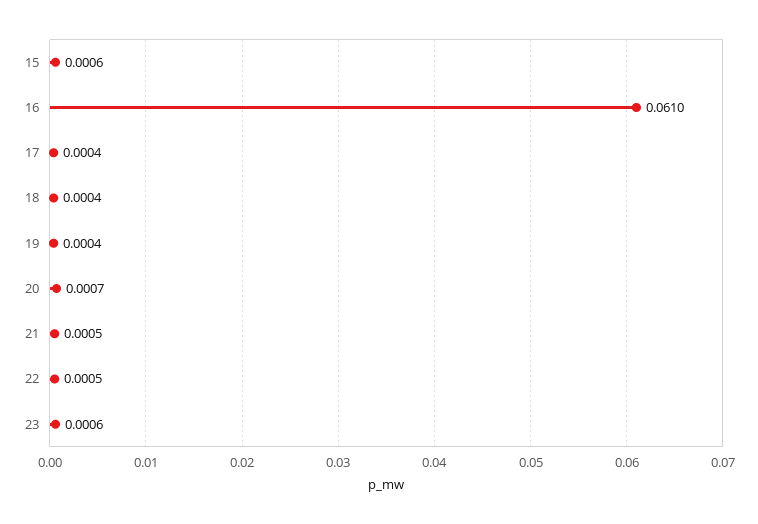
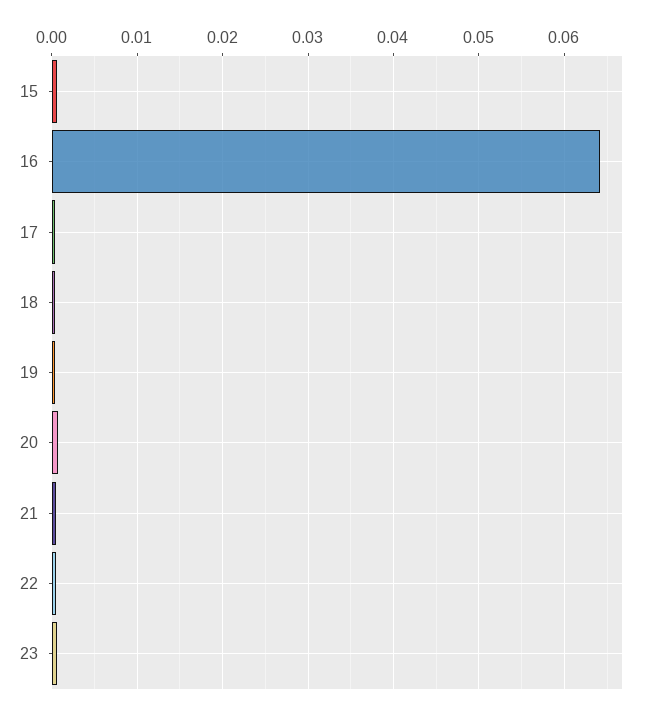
  {
    "15": 0.0006,
-   "16": 0.061,
+   "16": 0.064,
    "17": 0.0004,
    "18": 0.0004,
    "19": 0.0004,
    "20": 0.0007,
    "21": 0.0005,
    "22": 0.0005,
    "23": 0.0006
  }

